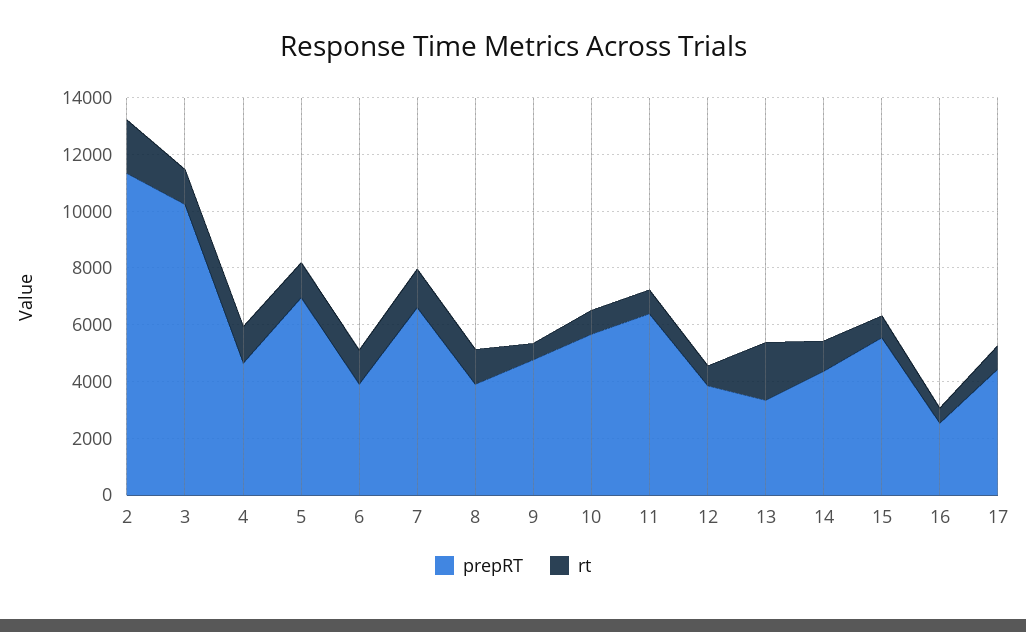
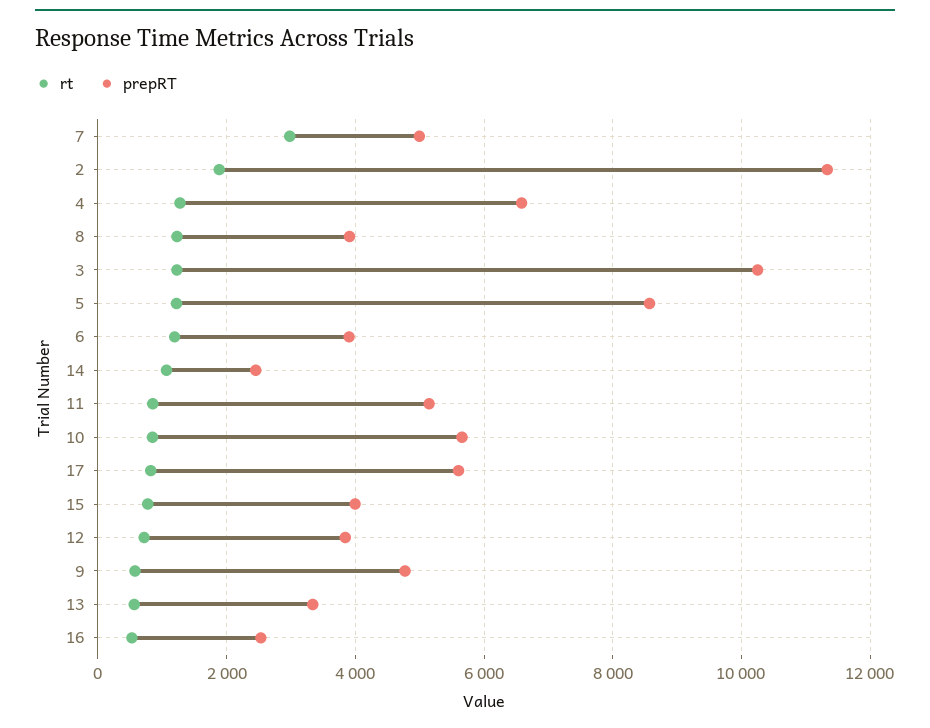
  {
    "prepRT": {
      "2": 11400,
      "3": 10200,
-     "4": 4500,
+     "4": 6600,
-     "5": 7000,
+     "5": 8600,
      "6": 4000,
-     "7": 6500,
+     "7": 5000,
      "8": 4000,
      "9": 4800,
      "10": 5600,
-     "11": 6500,
+     "11": 5200,
      "12": 3800,
      "13": 3400,
-     "14": 4500,
+     "14": 2400,
-     "15": 5500,
+     "15": 4000,
      "16": 2600,
-     "17": 4500
+     "17": 5600
    },
    "rt": {
      "2": 1800,
      "3": 1200,
      "4": 1200,
      "5": 1200,
      "6": 1200,
-     "7": 1500,
+     "7": 3000,
      "8": 1200,
      "9": 600,
      "10": 800,
      "11": 800,
      "12": 800,
-     "13": 2000,
+     "13": 600,
      "14": 1000,
      "15": 800,
      "16": 600,
      "17": 800
    }
  }

